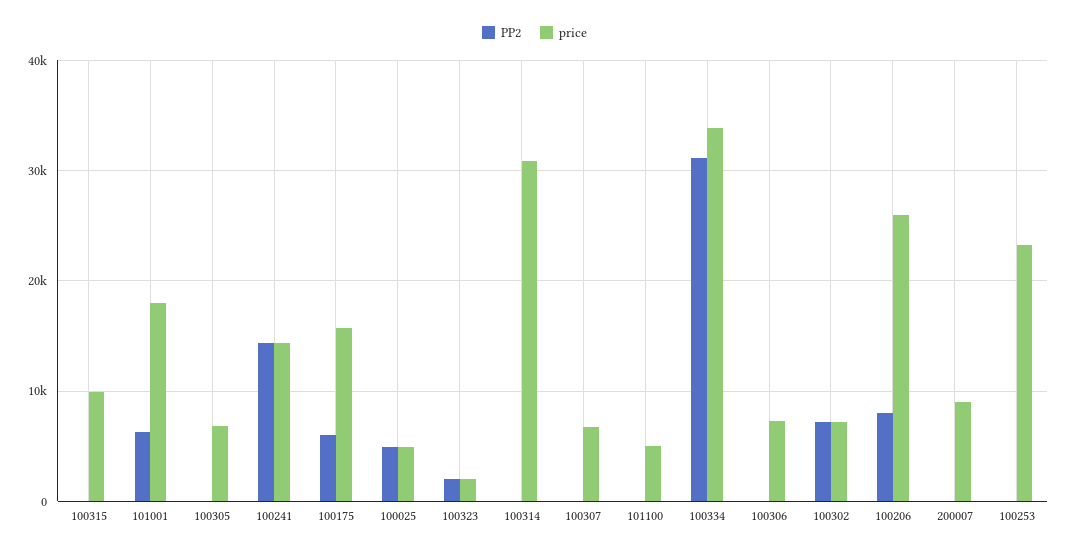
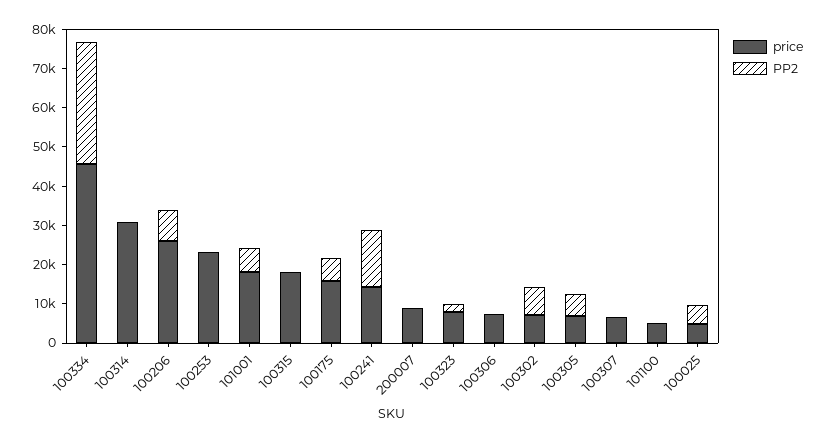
  {
    "PP2": {
      "100315": 0,
      "101001": 6000,
-     "100305": 0,
+     "100305": 5000,
      "100241": 14000,
      "100175": 6000,
      "100025": 5000,
      "100323": 2000,
      "100314": 0,
      "100307": 0,
      "101100": 0,
      "100334": 31000,
      "100306": 0,
      "100302": 7000,
      "100206": 8000,
      "200007": 0,
      "100253": 0
    },
    "price": {
-     "100315": 10000,
+     "100315": 17500,
      "101001": 18000,
      "100305": 7000,
      "100241": 14000,
      "100175": 16000,
      "100025": 5000,
-     "100323": 2000,
+     "100323": 7500,
      "100314": 31000,
      "100307": 7000,
      "101100": 5000,
-     "100334": 34000,
+     "100334": 45000,
      "100306": 7000,
      "100302": 7000,
      "100206": 26000,
      "200007": 9000,
      "100253": 23000
    }
  }

